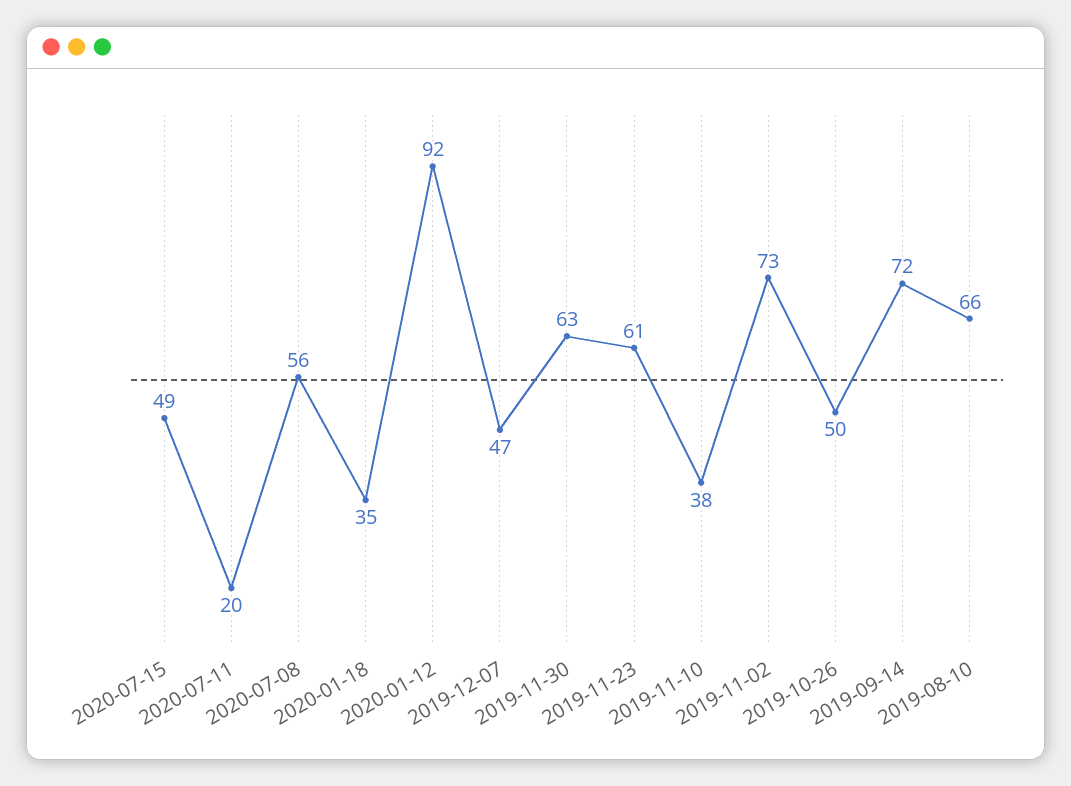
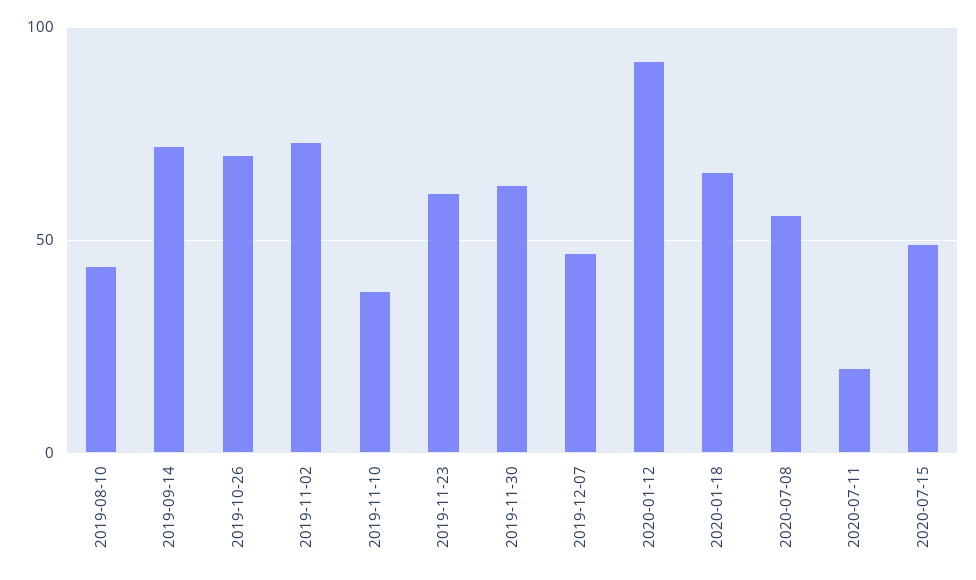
  {
    "2020-07-15": 49,
    "2020-07-11": 20,
    "2020-07-08": 56,
-   "2020-01-18": 35,
+   "2020-01-18": 65,
    "2020-01-12": 92,
    "2019-12-07": 47,
    "2019-11-30": 63,
    "2019-11-23": 61,
    "2019-11-10": 38,
    "2019-11-02": 73,
-   "2019-10-26": 50,
+   "2019-10-26": 70,
    "2019-09-14": 72,
-   "2019-08-10": 66
+   "2019-08-10": 45
  }

